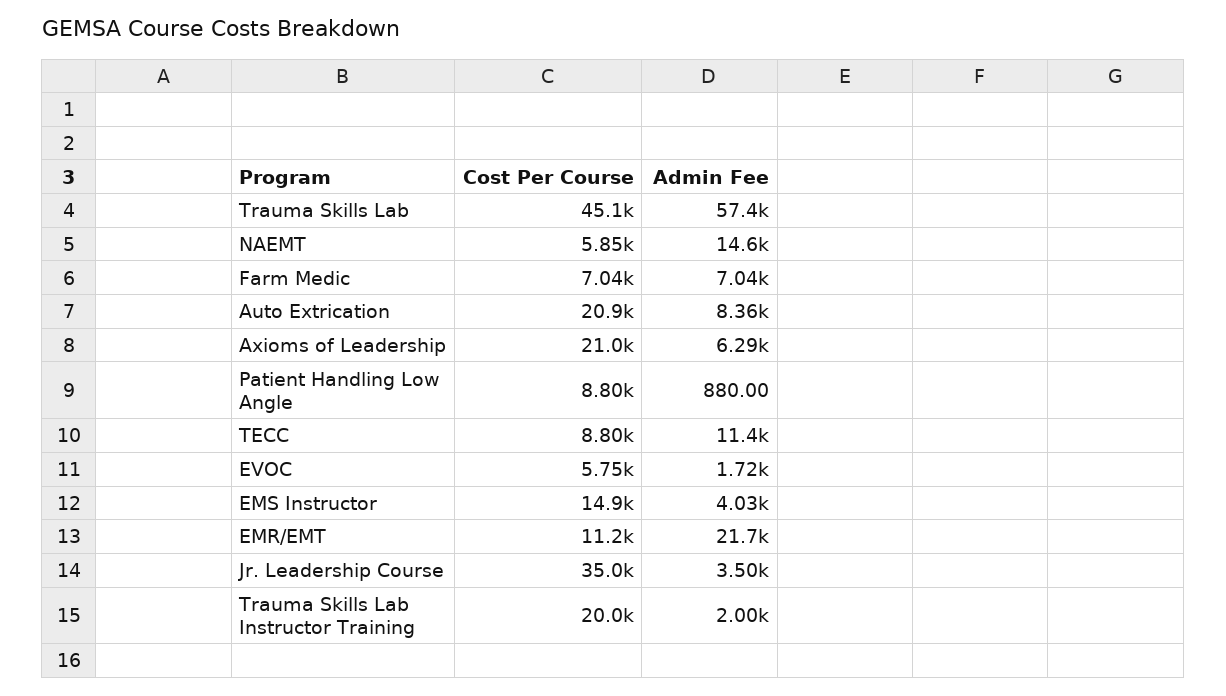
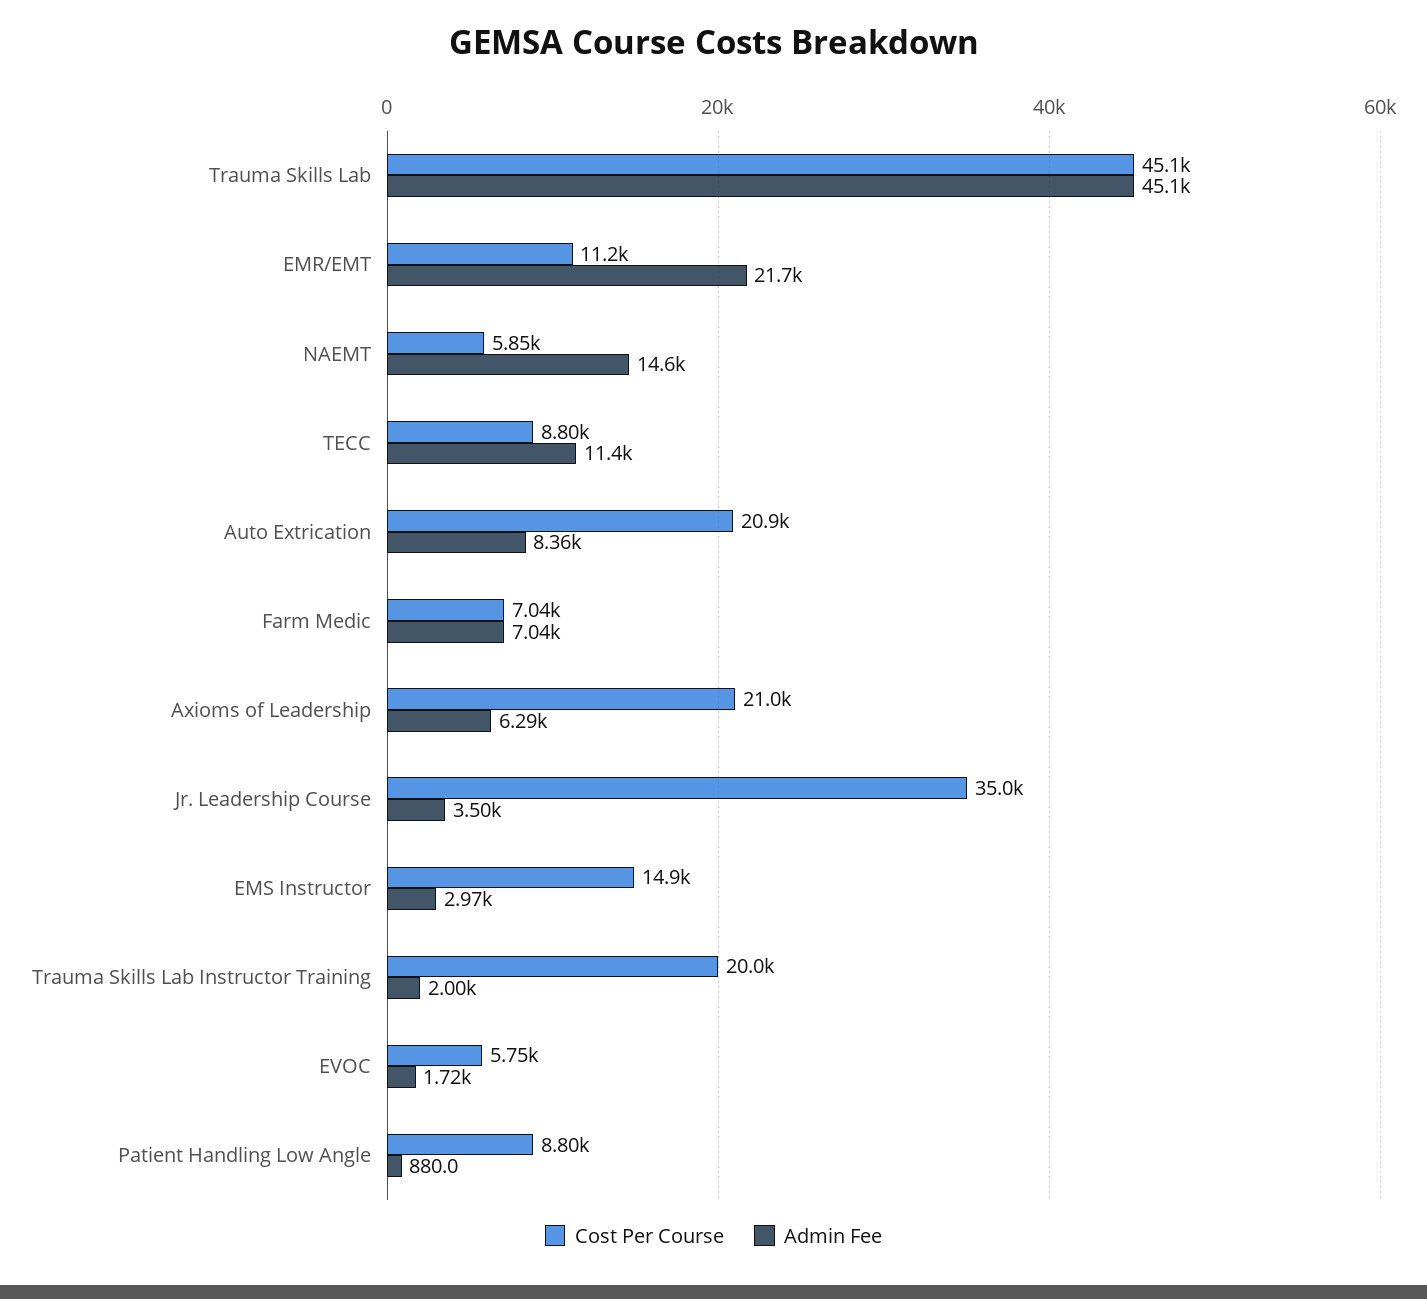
  {
    "Cost Per Course": {
      "Trauma Skills Lab": 45100,
      "NAEMT": 5850,
      "Farm Medic": 7040,
      "Auto Extrication": 20900,
      "Axioms of Leadership": 21000,
      "Patient Handling Low Angle": 8800,
      "TECC": 8800,
      "EVOC": 5750,
      "EMS Instructor": 14900,
      "EMR/EMT": 11200,
      "Jr. Leadership Course": 35000,
      "Trauma Skills Lab Instructor Training": 20000
    },
    "Admin Fee": {
-     "Trauma Skills Lab": 57400,
+     "Trauma Skills Lab": 45100,
      "NAEMT": 14600,
      "Farm Medic": 7040,
      "Auto Extrication": 8360,
      "Axioms of Leadership": 6290,
      "Patient Handling Low Angle": 880,
      "TECC": 11400,
      "EVOC": 1720,
-     "EMS Instructor": 4030,
+     "EMS Instructor": 2970,
      "EMR/EMT": 21700,
      "Jr. Leadership Course": 3500,
      "Trauma Skills Lab Instructor Training": 2000
    }
  }

